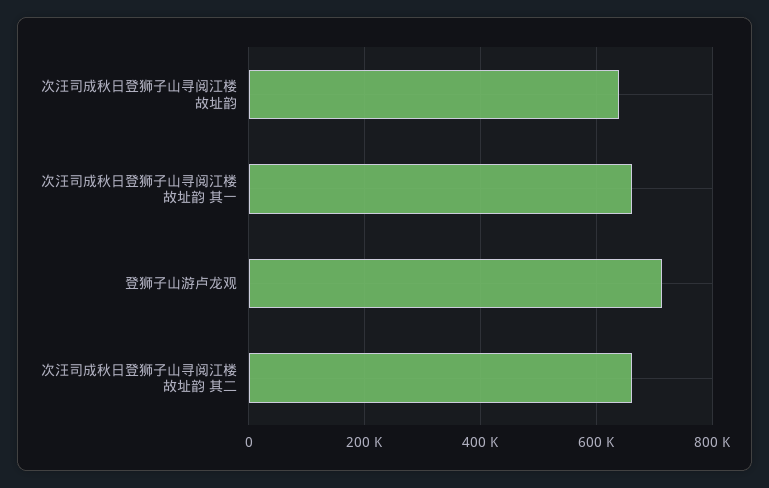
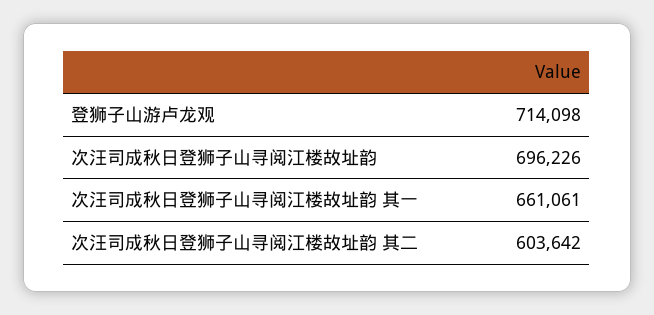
  {
-   "次汪司成秋日登狮子山寻阅江楼故址韵": 640000,
+   "次汪司成秋日登狮子山寻阅江楼故址韵": 696226,
    "次汪司成秋日登狮子山寻阅江楼故址韵 其一": 661061,
    "登狮子山游卢龙观": 714098,
-   "次汪司成秋日登狮子山寻阅江楼故址韵 其二": 660000
+   "次汪司成秋日登狮子山寻阅江楼故址韵 其二": 603642
  }

